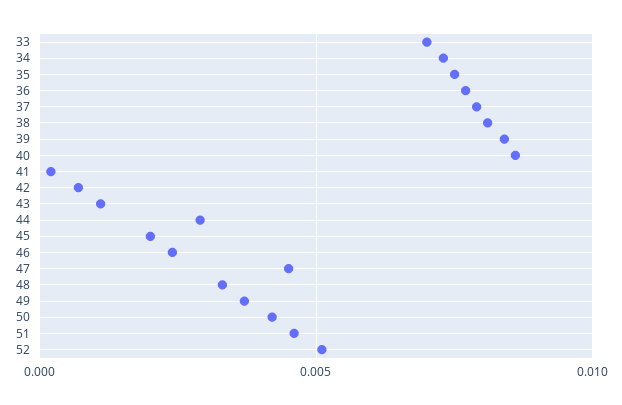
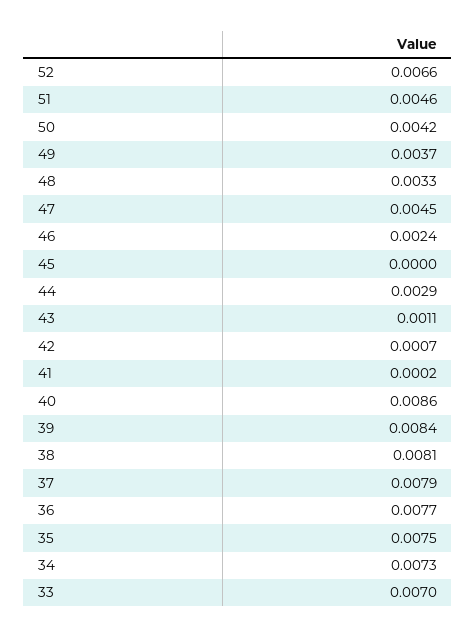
  {
    "33": 0.007,
    "34": 0.0073,
    "35": 0.0075,
    "36": 0.0077,
    "37": 0.0079,
    "38": 0.0081,
    "39": 0.0084,
    "40": 0.0086,
    "41": 0.0002,
    "42": 0.0007,
    "43": 0.0011,
    "44": 0.0029,
-   "45": 0.002,
+   "45": 0,
    "46": 0.0024,
    "47": 0.0045,
    "48": 0.0033,
    "49": 0.0037,
    "50": 0.0042,
    "51": 0.0046,
-   "52": 0.005
+   "52": 0.0066
  }

